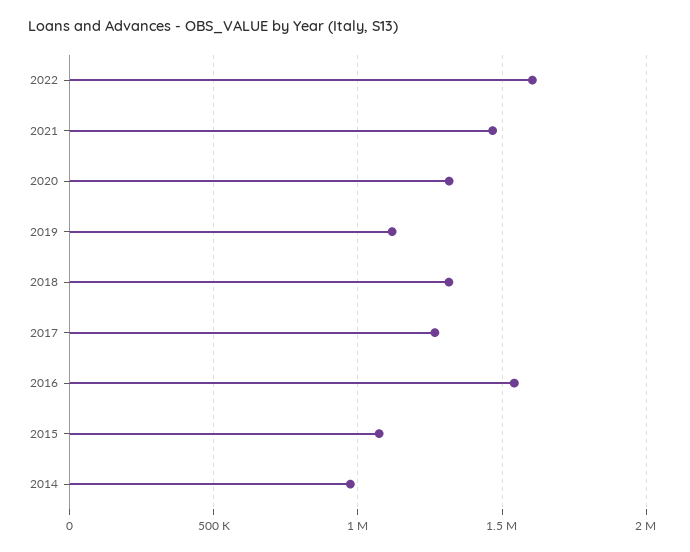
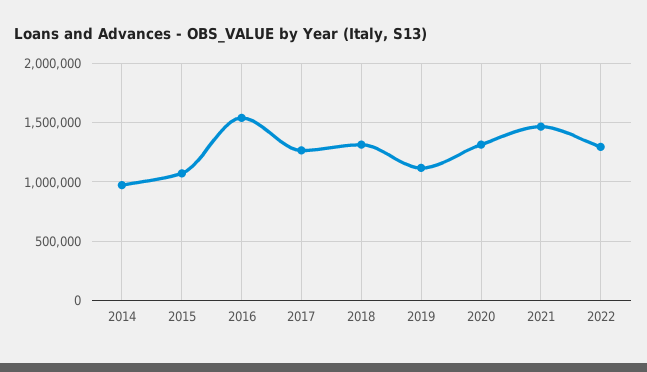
  {
-   "2022": 1600000,
+   "2022": 1300000,
    "2021": 1450000,
    "2020": 1300000,
    "2019": 1100000,
    "2018": 1300000,
    "2017": 1250000,
    "2016": 1550000,
    "2015": 1050000,
    "2014": 950000
  }

